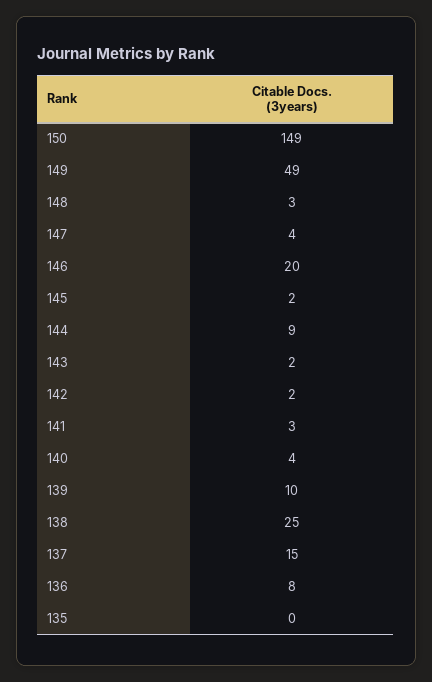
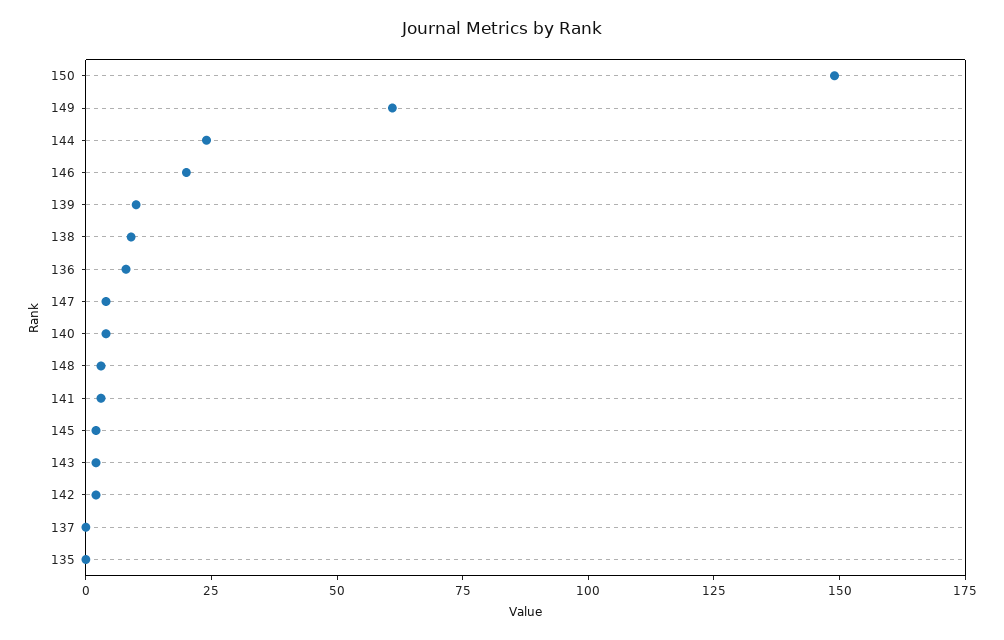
  {
    "150": 149,
-   "149": 49,
+   "149": 60,
    "148": 3,
    "147": 4,
    "146": 20,
    "145": 2,
-   "144": 9,
+   "144": 25,
    "143": 2,
    "142": 2,
    "141": 3,
    "140": 4,
    "139": 10,
-   "138": 25,
+   "138": 10,
-   "137": 15,
+   "137": 0,
    "136": 8,
    "135": 0
  }

